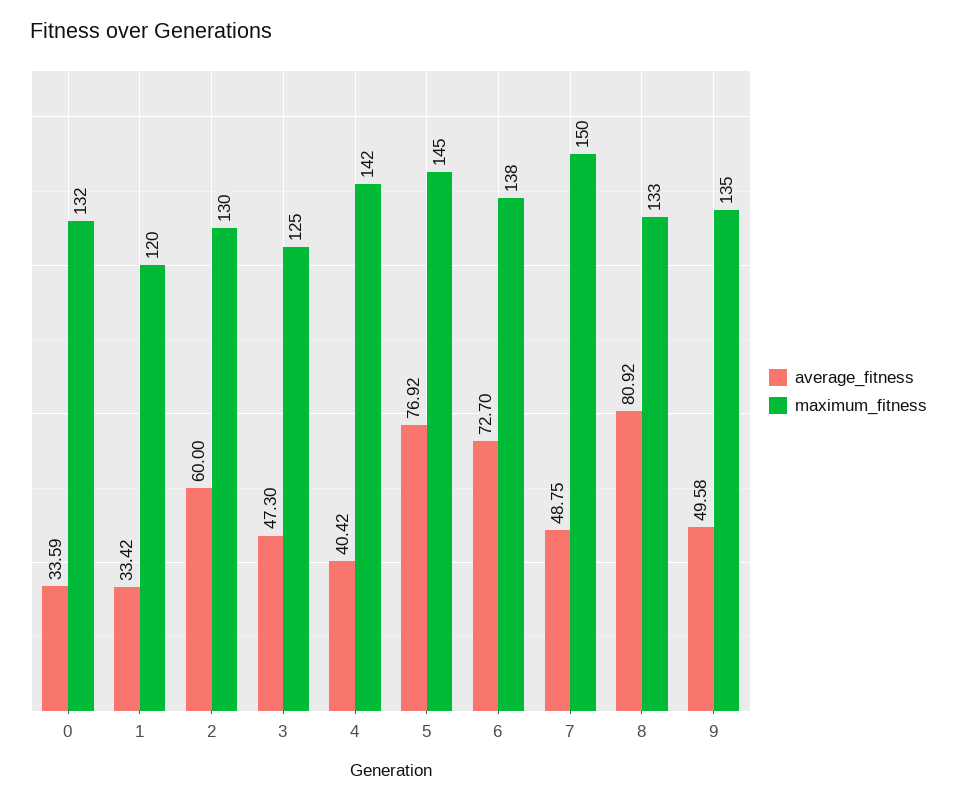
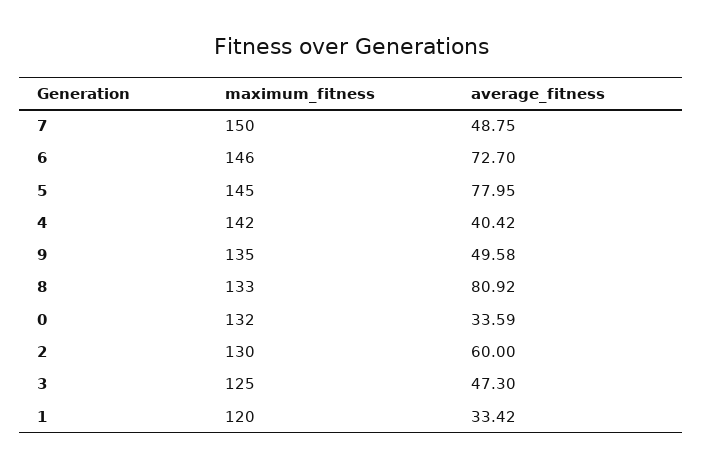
  {
    "average_fitness": {
      "0": 33.59,
      "1": 33.42,
      "2": 60,
      "3": 47.3,
      "4": 40.42,
-     "5": 76.92,
+     "5": 77.95,
      "6": 72.7,
      "7": 48.75,
      "8": 80.92,
      "9": 49.58
    },
    "maximum_fitness": {
      "0": 132,
      "1": 120,
      "2": 130,
      "3": 125,
      "4": 142,
      "5": 145,
-     "6": 138,
+     "6": 146,
      "7": 150,
      "8": 133,
      "9": 135
    }
  }

